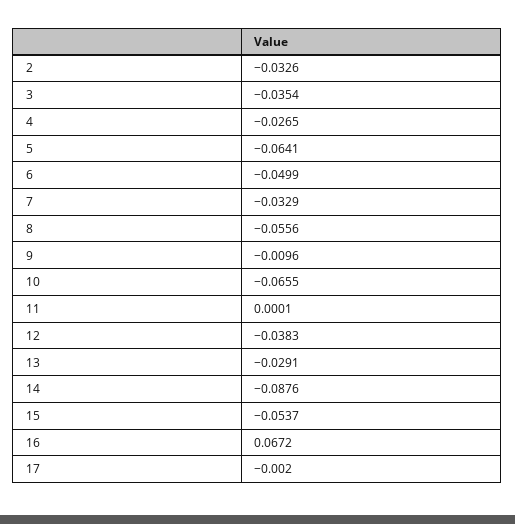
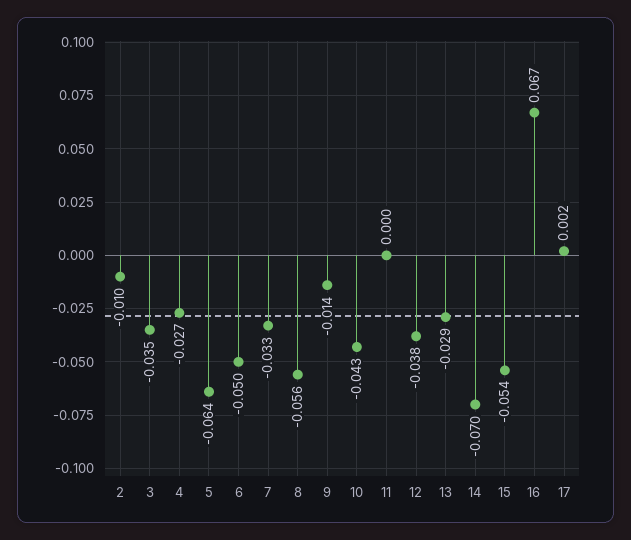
  {
-   "2": -0.0326,
+   "2": -0.01,
    "3": -0.0354,
    "4": -0.0265,
    "5": -0.0641,
    "6": -0.0499,
    "7": -0.0329,
    "8": -0.0556,
-   "9": -0.0096,
+   "9": -0.014,
-   "10": -0.0655,
+   "10": -0.043,
    "11": 0.0001,
    "12": -0.0383,
    "13": -0.0291,
-   "14": -0.0876,
+   "14": -0.07,
    "15": -0.0537,
    "16": 0.0672,
-   "17": -0.002
+   "17": 0.002
  }

